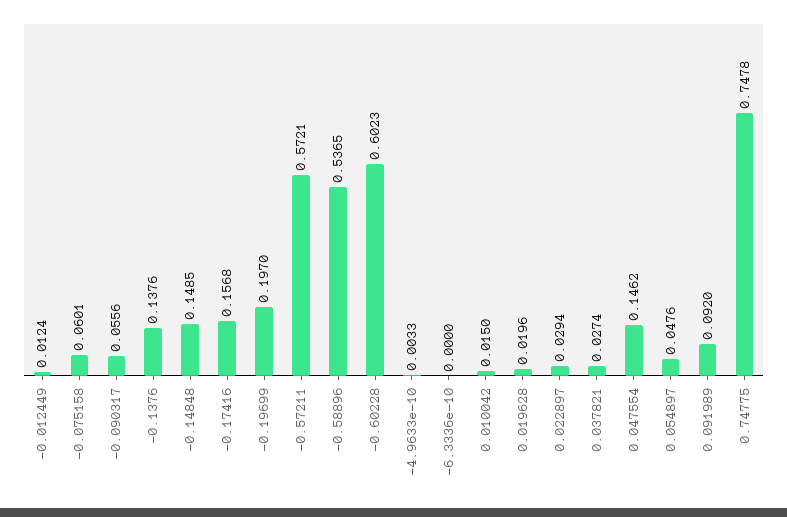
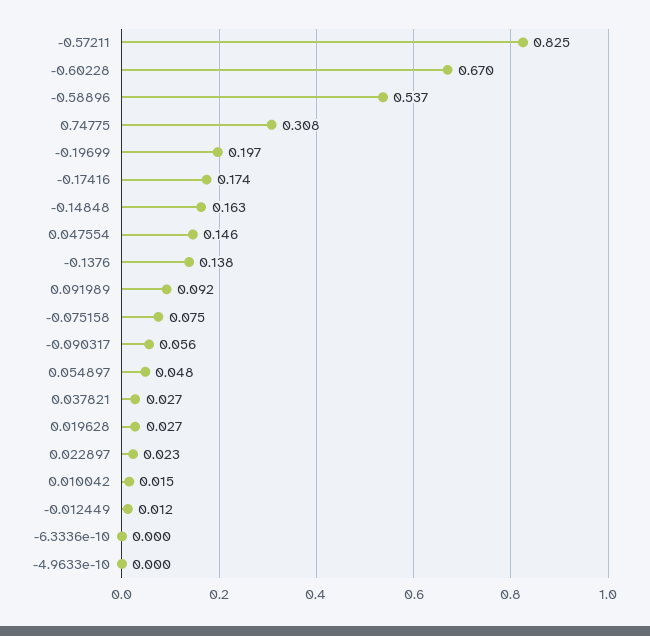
  {
    "-0.012449": 0.0124,
-   "-0.075158": 0.0601,
+   "-0.075158": 0.075,
    "-0.090317": 0.0556,
    "-0.1376": 0.1376,
-   "-0.14848": 0.1485,
+   "-0.14848": 0.163,
-   "-0.17416": 0.1568,
+   "-0.17416": 0.174,
    "-0.19699": 0.197,
-   "-0.57211": 0.5721,
+   "-0.57211": 0.825,
    "-0.58896": 0.5365,
-   "-0.60228": 0.6023,
+   "-0.60228": 0.67,
-   "-4.9633e-10": 0.0033,
+   "-4.9633e-10": 0,
    "-6.3336e-10": 0,
    "0.010042": 0.015,
-   "0.019628": 0.0196,
+   "0.019628": 0.027,
-   "0.022897": 0.0294,
+   "0.022897": 0.023,
    "0.037821": 0.0274,
    "0.047554": 0.1462,
    "0.054897": 0.0476,
    "0.091989": 0.092,
-   "0.74775": 0.7478
+   "0.74775": 0.308
  }

